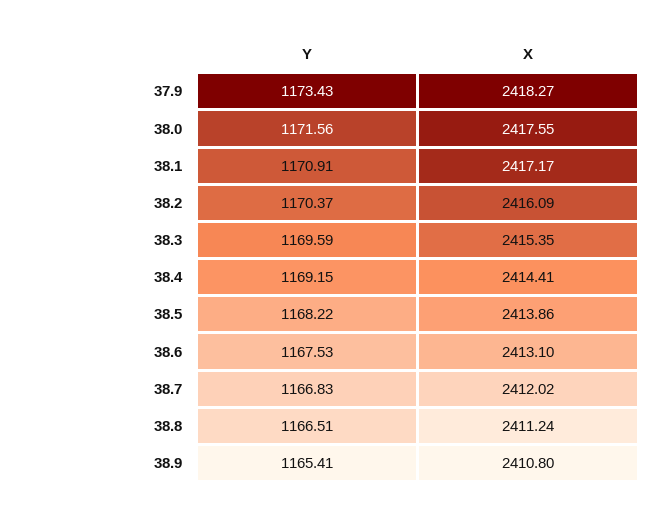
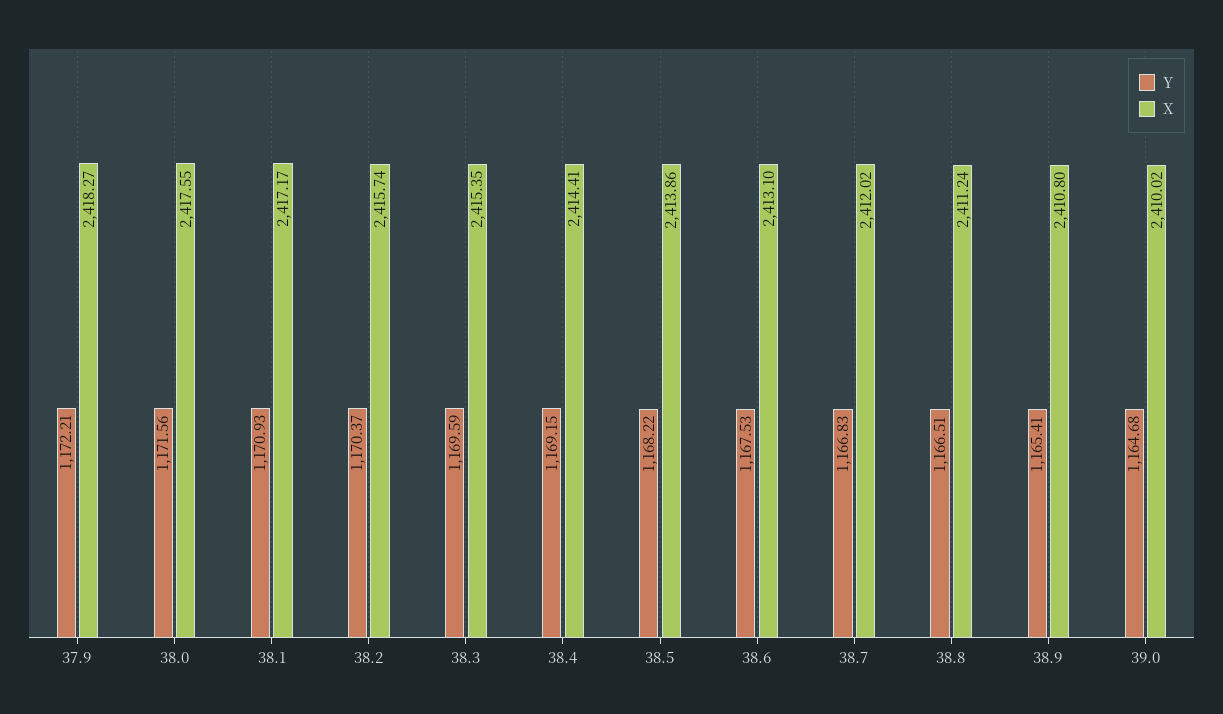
  {
    "Y": {
-     "37.9": 1173.43,
+     "37.9": 1172.21,
      "38.0": 1171.56,
-     "38.1": 1170.91,
+     "38.1": 1170.93,
      "38.2": 1170.37,
      "38.3": 1169.59,
      "38.4": 1169.15,
      "38.5": 1168.22,
      "38.6": 1167.53,
      "38.7": 1166.83,
      "38.8": 1166.51,
-     "38.9": 1165.41
+     "38.9": 1165.41,
+     "39.0": 1164.68
    },
    "X": {
      "37.9": 2418.27,
      "38.0": 2417.55,
      "38.1": 2417.17,
-     "38.2": 2416.09,
+     "38.2": 2415.74,
      "38.3": 2415.35,
      "38.4": 2414.41,
      "38.5": 2413.86,
      "38.6": 2413.1,
      "38.7": 2412.02,
      "38.8": 2411.24,
-     "38.9": 2410.8
+     "38.9": 2410.8,
+     "39.0": 2410.02
    }
  }

